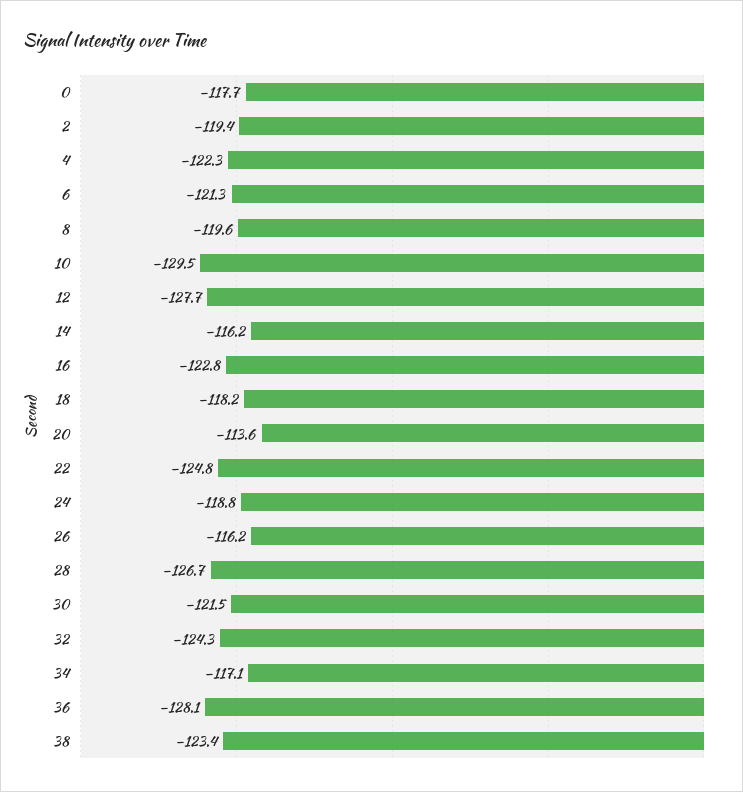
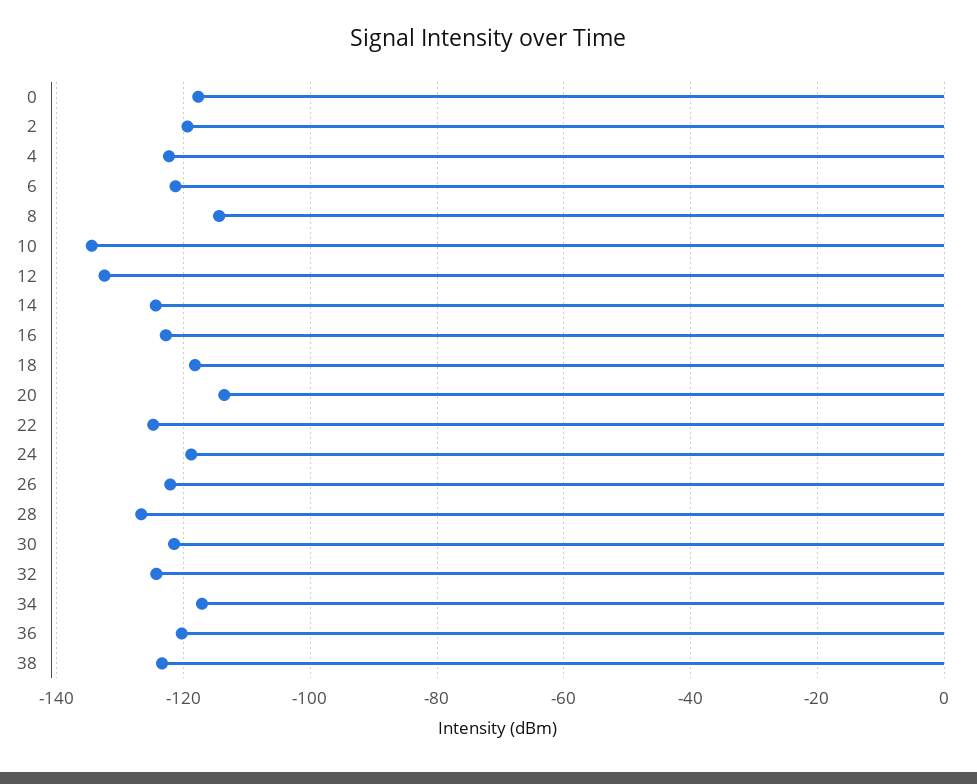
  {
    "0": -117.7,
    "2": -119.4,
    "4": -122.3,
    "6": -121.3,
-   "8": -119.6,
+   "8": -114,
-   "10": -129.5,
+   "10": -134,
-   "12": -127.7,
+   "12": -132,
-   "14": -116.2,
+   "14": -124,
    "16": -122.8,
    "18": -118.2,
    "20": -113.6,
    "22": -124.8,
    "24": -118.8,
-   "26": -116.2,
+   "26": -122,
    "28": -126.7,
    "30": -121.5,
    "32": -124.3,
    "34": -117.1,
-   "36": -128.1,
+   "36": -120,
    "38": -123.4
  }

